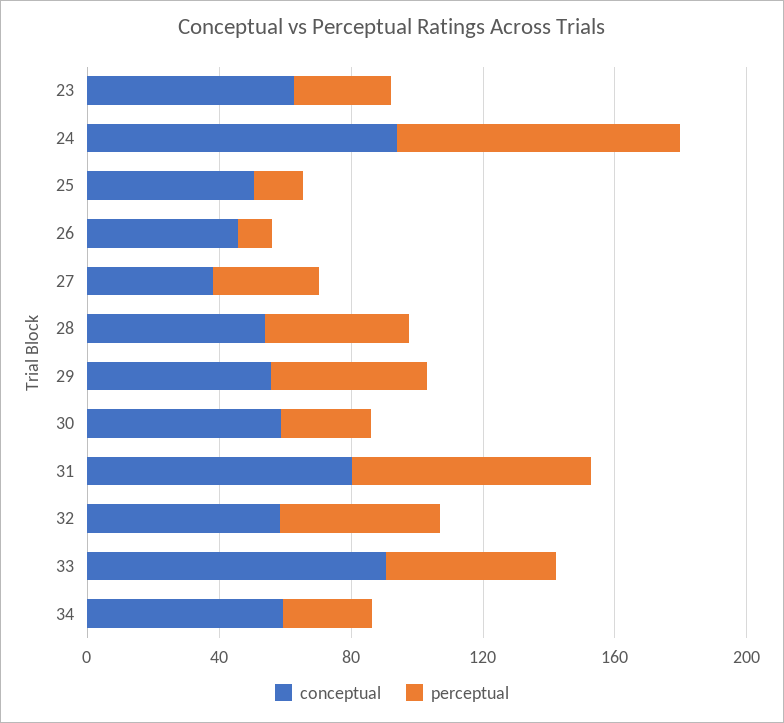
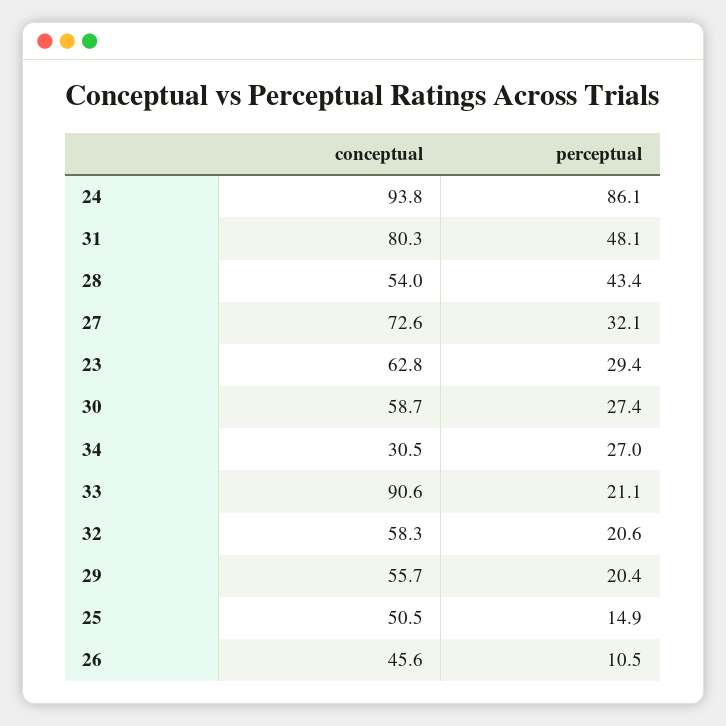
  {
    "conceptual": {
      "23": 62.8,
      "24": 93.8,
      "25": 50.5,
      "26": 45.6,
-     "27": 40,
+     "27": 72.6,
      "28": 54,
      "29": 55.7,
      "30": 58.7,
      "31": 80.3,
      "32": 58.3,
      "33": 90.6,
-     "34": 60
+     "34": 30.5
    },
    "perceptual": {
      "23": 29.4,
      "24": 86.1,
      "25": 14.9,
      "26": 10.5,
      "27": 32.1,
      "28": 43.4,
-     "29": 50,
+     "29": 20.4,
      "30": 27.4,
-     "31": 70,
+     "31": 48.1,
-     "32": 50,
+     "32": 20.6,
-     "33": 50,
+     "33": 21.1,
      "34": 27
    }
  }

